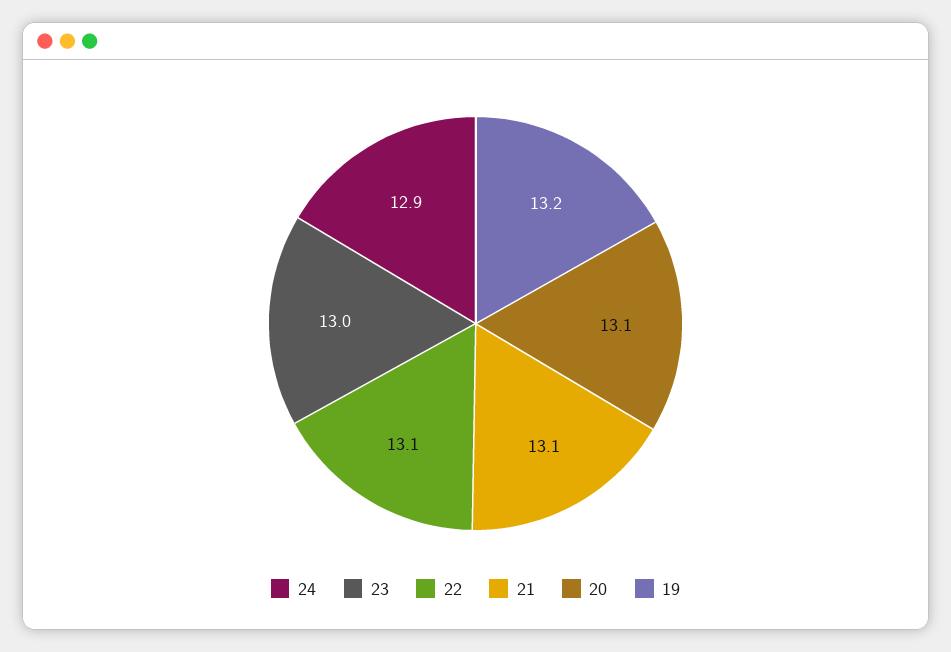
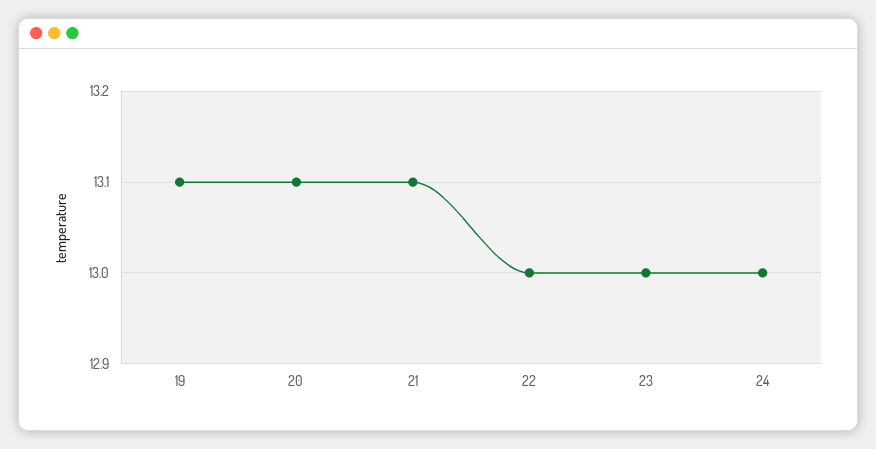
  {
-   "24": 12.9,
+   "24": 13,
    "23": 13,
-   "22": 13.1,
+   "22": 13,
    "21": 13.1,
    "20": 13.1,
-   "19": 13.2
+   "19": 13.1
  }

